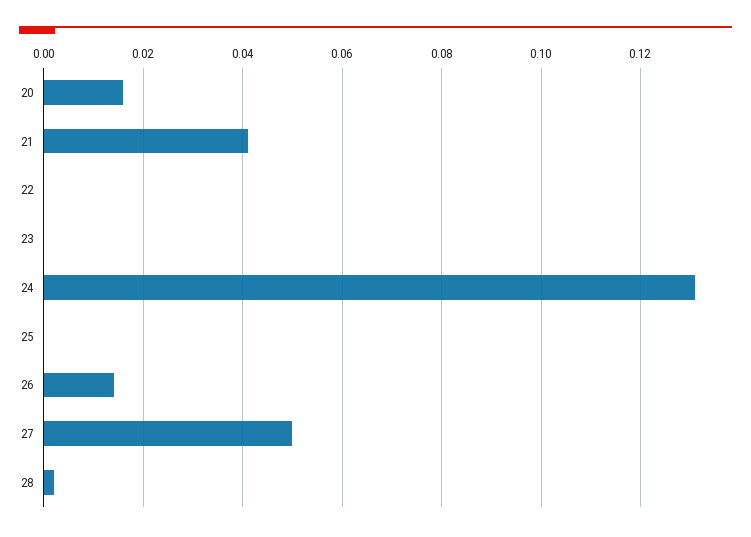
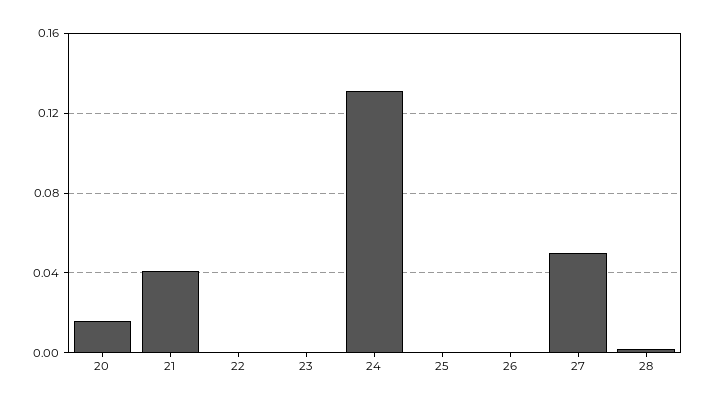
  {
    "20": 0.015,
    "21": 0.04,
    "22": 0,
    "23": 0,
    "24": 0.13,
    "25": 0,
-   "26": 0.015,
+   "26": 0,
    "27": 0.05,
    "28": 0
  }

